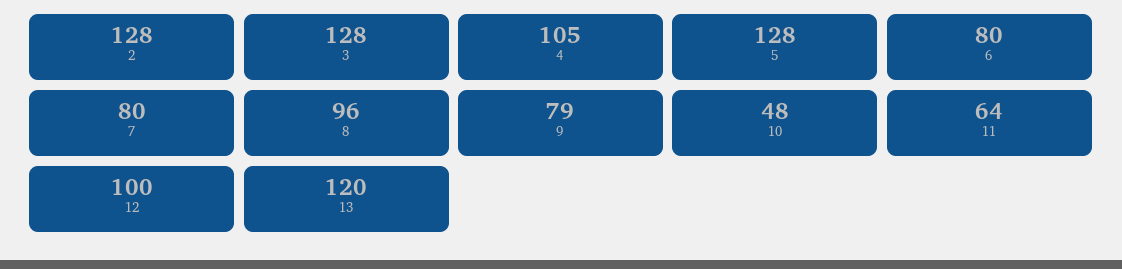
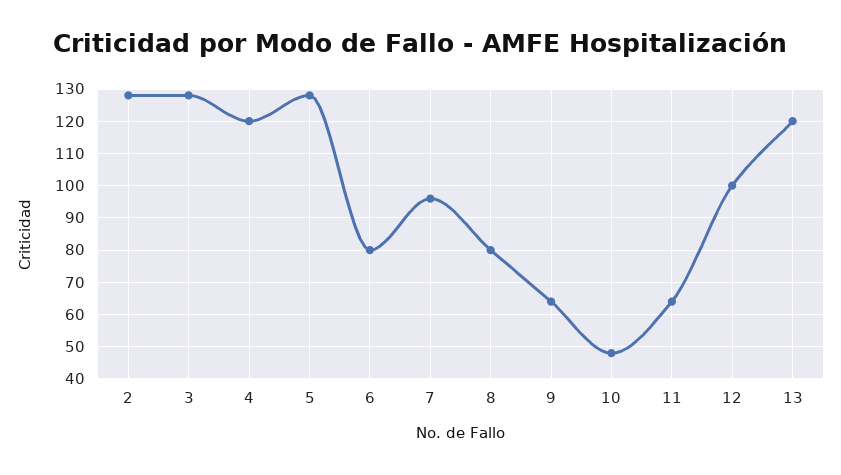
  {
    "2": 128,
    "3": 128,
-   "4": 105,
+   "4": 120,
    "5": 128,
    "6": 80,
-   "7": 80,
+   "7": 95,
-   "8": 96,
+   "8": 80,
-   "9": 79,
+   "9": 65,
    "10": 48,
    "11": 64,
    "12": 100,
    "13": 120
  }

